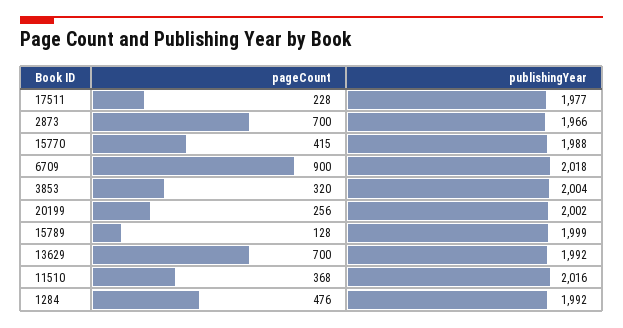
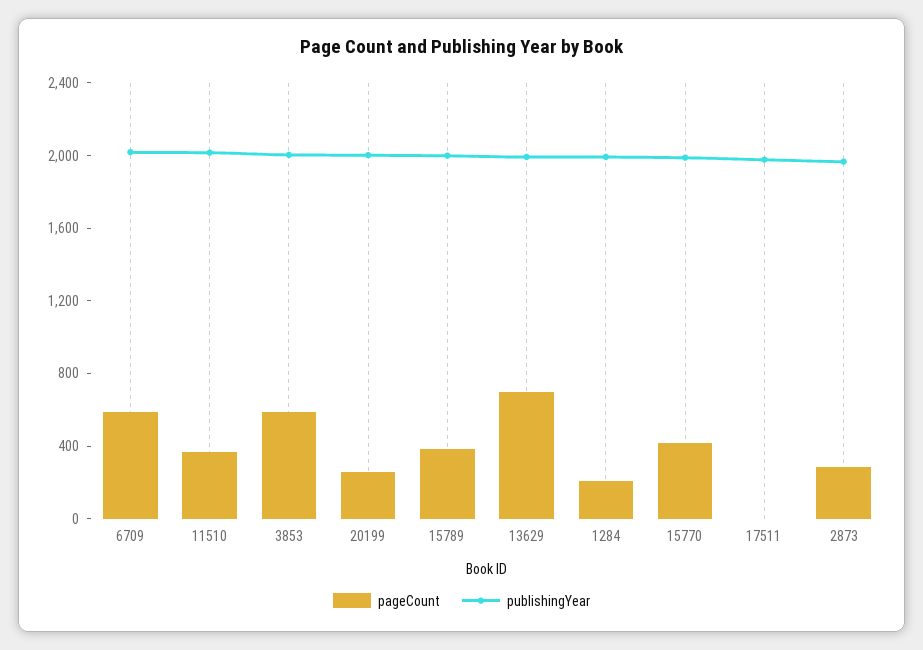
  {
    "pageCount": {
-     "17511": 228,
+     "17511": 0,
-     "2873": 700,
+     "2873": 300,
      "15770": 415,
-     "6709": 900,
+     "6709": 600,
-     "3853": 320,
+     "3853": 600,
      "20199": 256,
-     "15789": 128,
+     "15789": 400,
      "13629": 700,
      "11510": 368,
-     "1284": 476
+     "1284": 200
    },
    "publishingYear": {
      "17511": 1977,
      "2873": 1966,
      "15770": 1988,
      "6709": 2018,
      "3853": 2004,
      "20199": 2002,
      "15789": 1999,
      "13629": 1992,
      "11510": 2016,
      "1284": 1992
    }
  }

